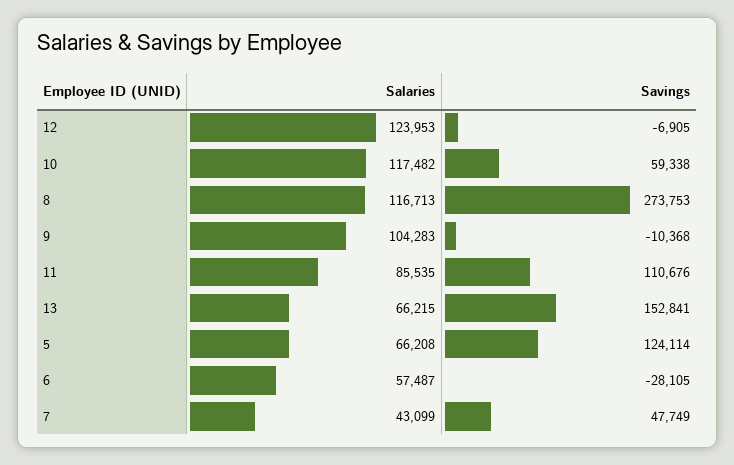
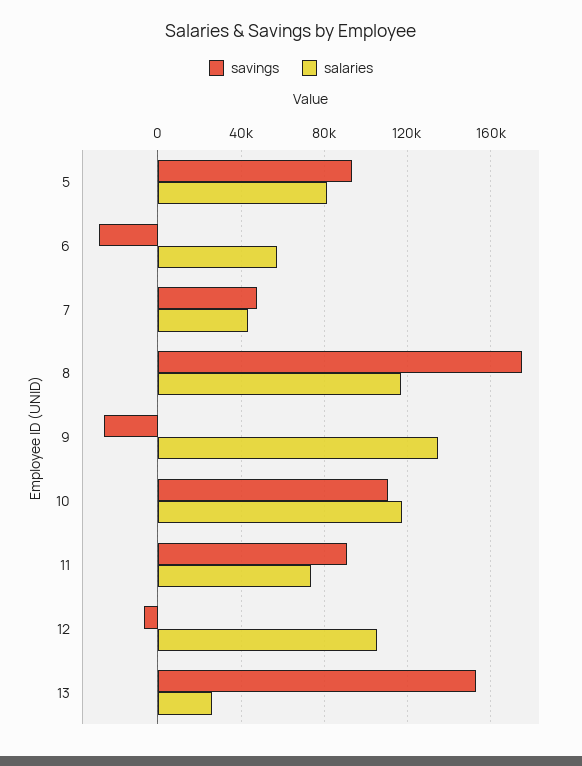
  {
    "Salaries": {
-     "12": 123953,
+     "12": 105000,
      "10": 117482,
      "8": 116713,
-     "9": 104283,
+     "9": 135000,
-     "11": 85535,
+     "11": 75000,
-     "13": 66215,
+     "13": 25000,
-     "5": 66208,
+     "5": 80000,
      "6": 57487,
      "7": 43099
    },
    "Savings": {
      "12": -6905,
-     "10": 59338,
+     "10": 110000,
-     "8": 273753,
+     "8": 175000,
-     "9": -10368,
+     "9": -25000,
-     "11": 110676,
+     "11": 90000,
      "13": 152841,
-     "5": 124114,
+     "5": 95000,
      "6": -28105,
      "7": 47749
    }
  }

